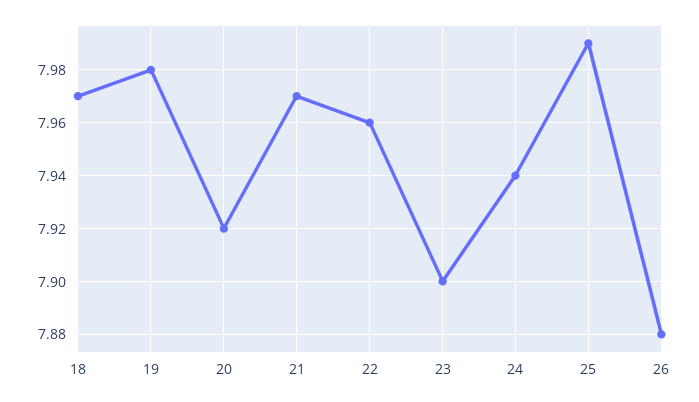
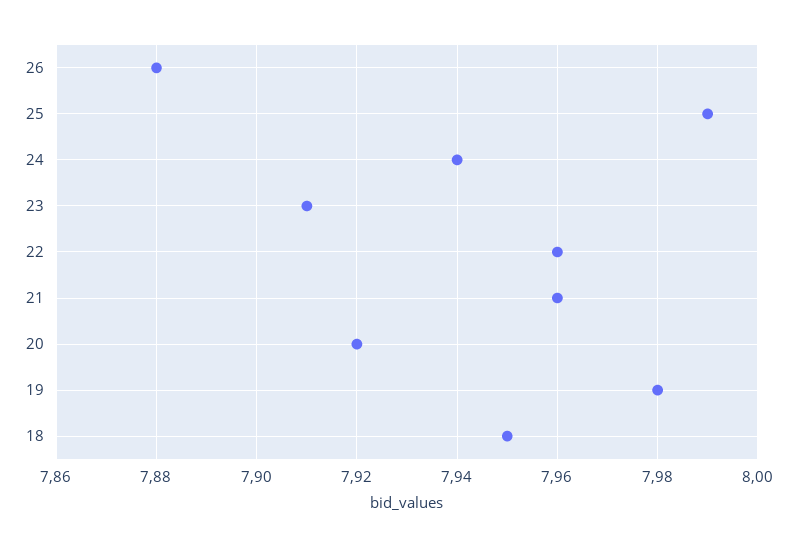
  {
-   "18": 7.97,
+   "18": 7.95,
    "19": 7.98,
    "20": 7.92,
-   "21": 7.97,
+   "21": 7.96,
    "22": 7.96,
-   "23": 7.9,
+   "23": 7.91,
    "24": 7.94,
    "25": 7.99,
    "26": 7.88
  }

